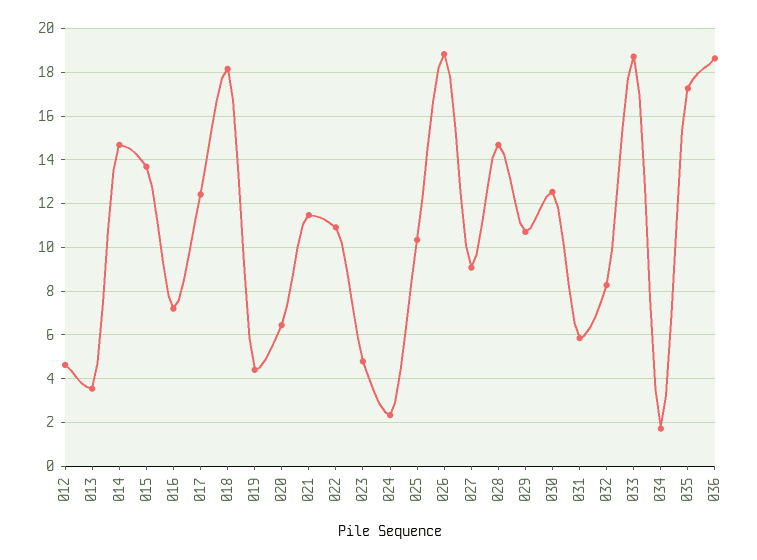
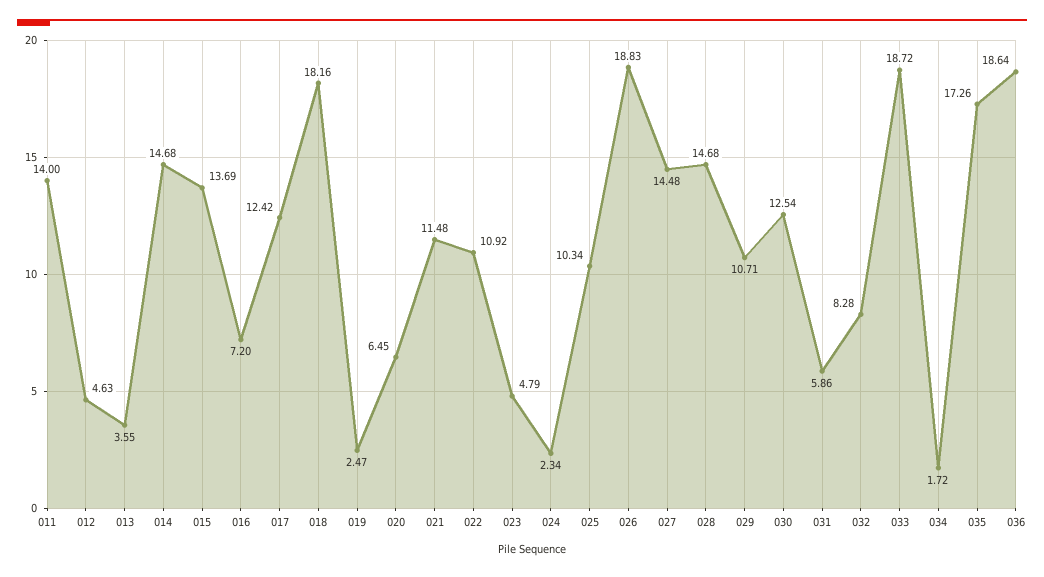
  {
    "012": 4.63,
    "013": 3.55,
    "014": 14.68,
    "015": 13.69,
    "016": 7.2,
    "017": 12.42,
    "018": 18.16,
-   "019": 4.5,
+   "019": 2.47,
    "020": 6.45,
    "021": 11.48,
    "022": 10.92,
    "023": 4.79,
    "024": 2.34,
    "025": 10.34,
    "026": 18.83,
-   "027": 9,
+   "027": 14.48,
    "028": 14.68,
    "029": 10.71,
    "030": 12.54,
    "031": 5.86,
    "032": 8.28,
    "033": 18.72,
    "034": 1.72,
    "035": 17.26,
-   "036": 18.64
+   "036": 18.64,
+   "011": 14
  }

